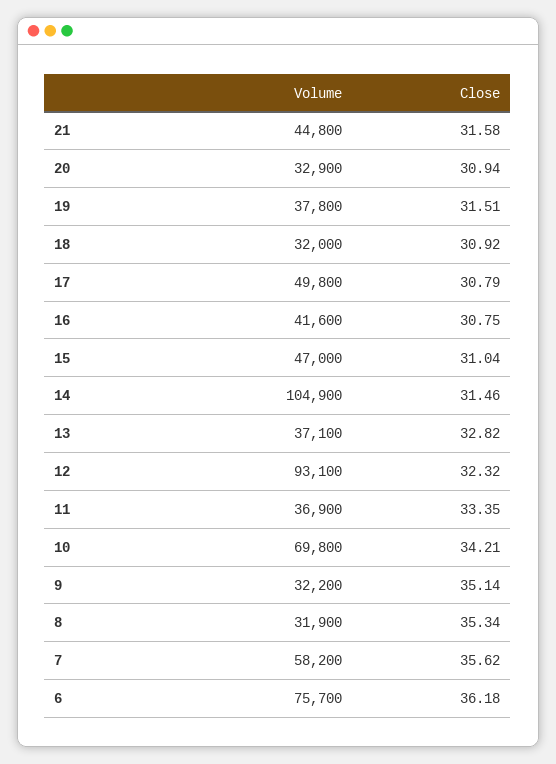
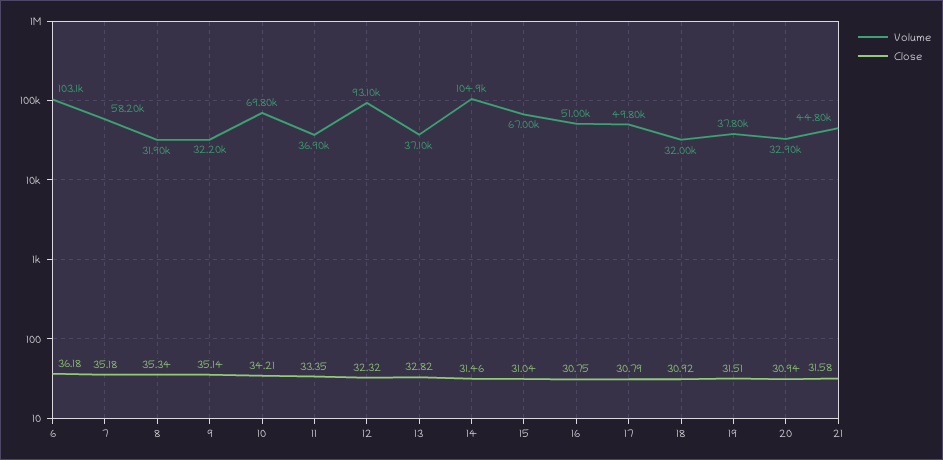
  {
    "Volume": {
      "21": 44800,
      "20": 32900,
      "19": 37800,
      "18": 32000,
      "17": 49800,
-     "16": 41600,
+     "16": 51000,
-     "15": 47000,
+     "15": 67000,
      "14": 104900,
      "13": 37100,
      "12": 93100,
      "11": 36900,
      "10": 69800,
      "9": 32200,
      "8": 31900,
      "7": 58200,
-     "6": 75700
+     "6": 103100
    },
    "Close": {
      "21": 31.58,
      "20": 30.94,
      "19": 31.51,
      "18": 30.92,
      "17": 30.79,
      "16": 30.75,
      "15": 31.04,
      "14": 31.46,
      "13": 32.82,
      "12": 32.32,
      "11": 33.35,
      "10": 34.21,
      "9": 35.14,
      "8": 35.34,
-     "7": 35.62,
+     "7": 35.18,
      "6": 36.18
    }
  }

